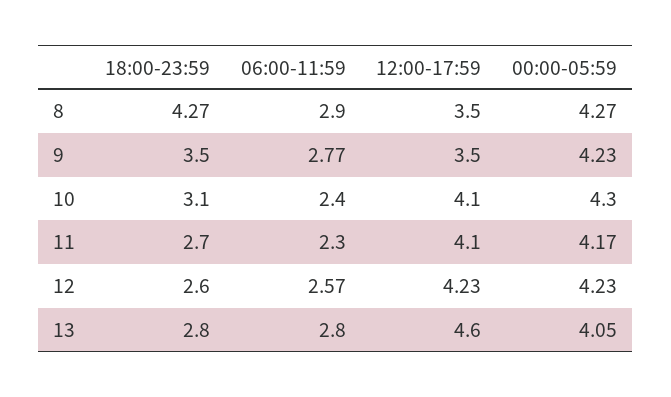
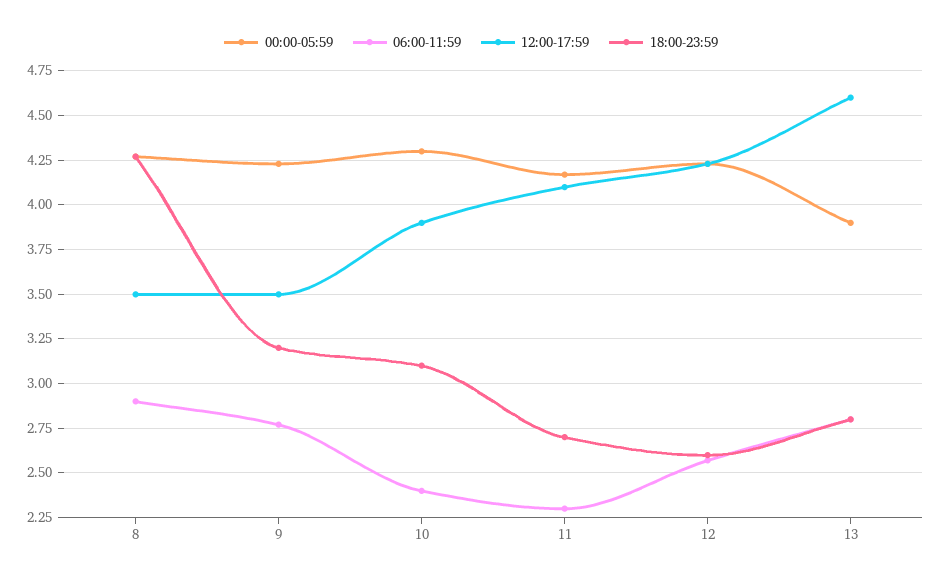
  {
    "18:00-23:59": {
      "8": 4.27,
-     "9": 3.5,
+     "9": 3.2,
      "10": 3.1,
      "11": 2.7,
      "12": 2.6,
      "13": 2.8
    },
    "06:00-11:59": {
      "8": 2.9,
      "9": 2.77,
      "10": 2.4,
      "11": 2.3,
      "12": 2.57,
      "13": 2.8
    },
    "12:00-17:59": {
      "8": 3.5,
      "9": 3.5,
-     "10": 4.1,
+     "10": 3.9,
      "11": 4.1,
      "12": 4.23,
      "13": 4.6
    },
    "00:00-05:59": {
      "8": 4.27,
      "9": 4.23,
      "10": 4.3,
      "11": 4.17,
      "12": 4.23,
-     "13": 4.05
+     "13": 3.9
    }
  }

